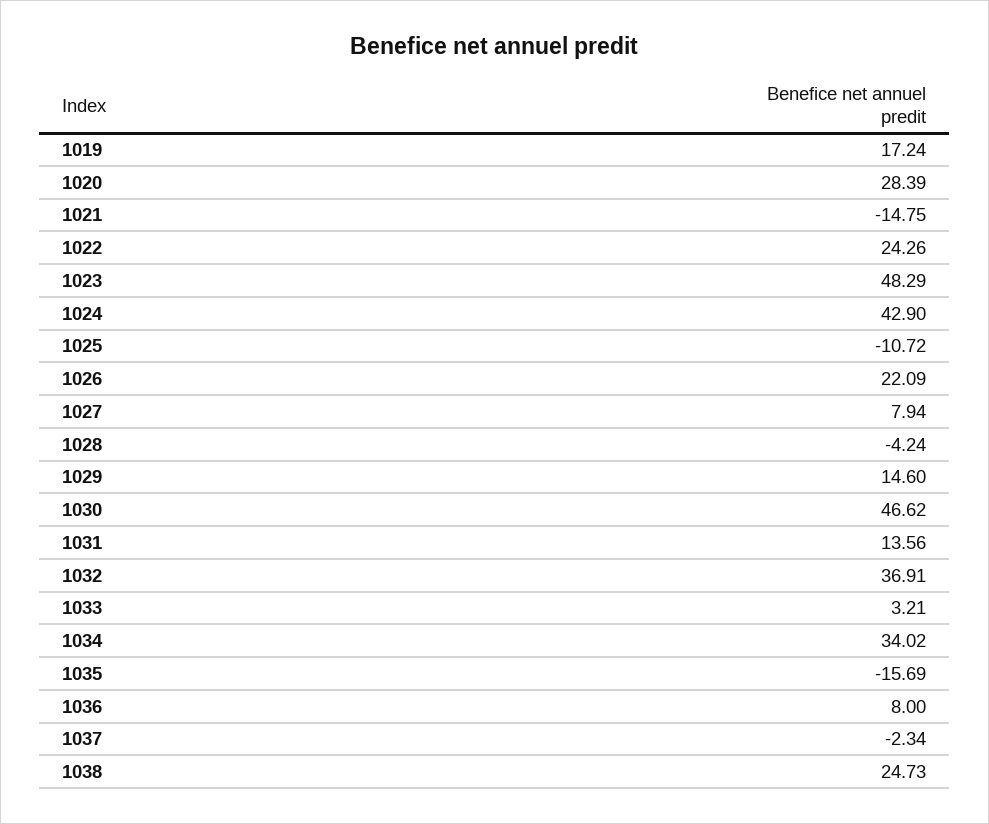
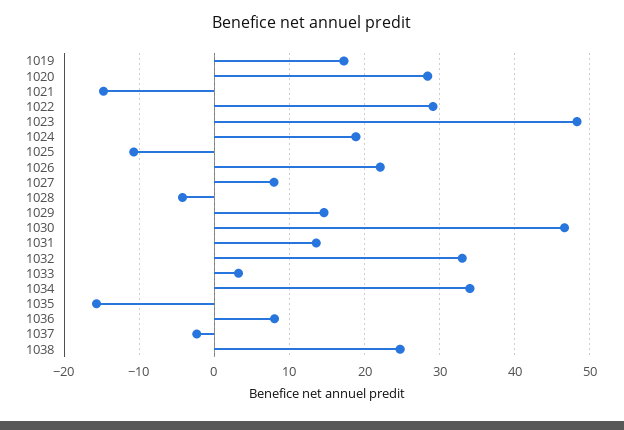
  {
    "1019": 17.24,
    "1020": 28.39,
    "1021": -14.75,
-   "1022": 24.26,
+   "1022": 29,
    "1023": 48.29,
-   "1024": 42.9,
+   "1024": 19,
    "1025": -10.72,
    "1026": 22.09,
    "1027": 7.94,
    "1028": -4.24,
    "1029": 14.6,
    "1030": 46.62,
    "1031": 13.56,
-   "1032": 36.91,
+   "1032": 33,
    "1033": 3.21,
    "1034": 34.02,
    "1035": -15.69,
    "1036": 8,
    "1037": -2.34,
    "1038": 24.73
  }

